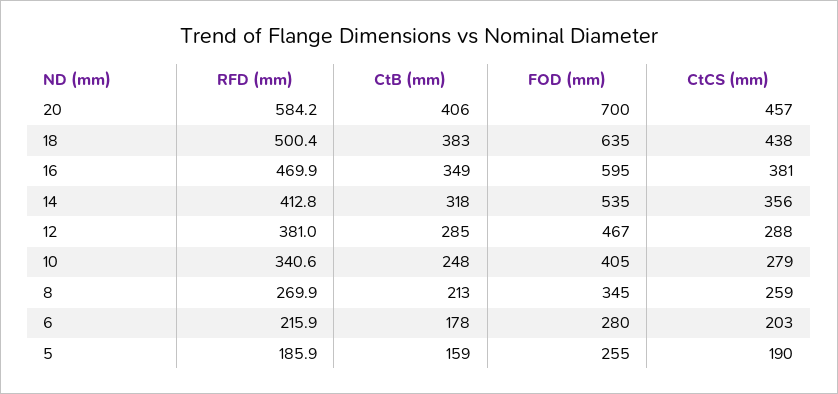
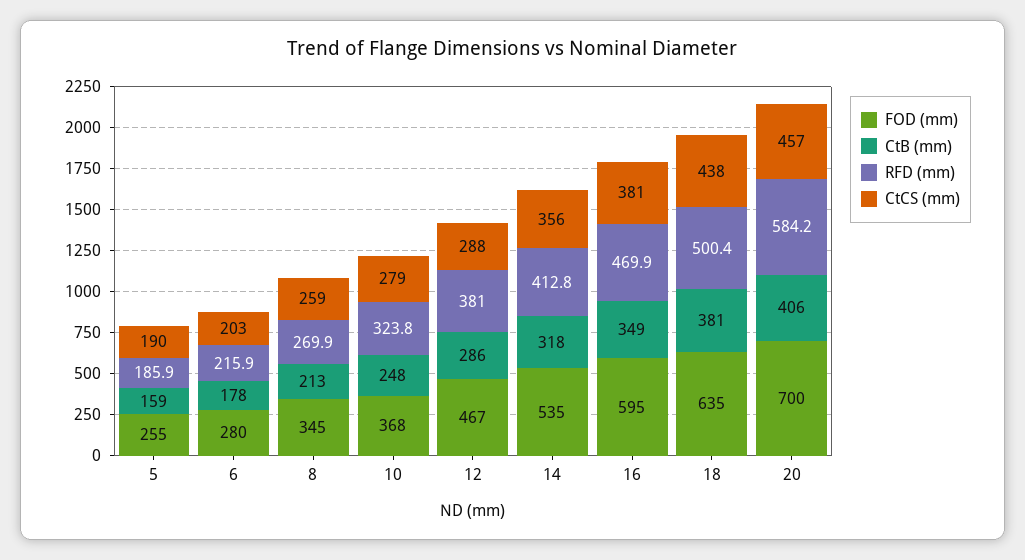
  {
    "RFD (mm)": {
      "20": 584.2,
      "18": 500.4,
      "16": 469.9,
      "14": 412.8,
      "12": 381,
-     "10": 340.6,
+     "10": 323.8,
      "8": 269.9,
      "6": 215.9,
      "5": 185.9
    },
    "CtB (mm)": {
      "20": 406,
-     "18": 383,
+     "18": 381,
      "16": 349,
      "14": 318,
-     "12": 285,
+     "12": 286,
      "10": 248,
      "8": 213,
      "6": 178,
      "5": 159
    },
    "FOD (mm)": {
      "20": 700,
      "18": 635,
      "16": 595,
      "14": 535,
      "12": 467,
-     "10": 405,
+     "10": 368,
      "8": 345,
      "6": 280,
      "5": 255
    },
    "CtCS (mm)": {
      "20": 457,
      "18": 438,
      "16": 381,
      "14": 356,
      "12": 288,
      "10": 279,
      "8": 259,
      "6": 203,
      "5": 190
    }
  }

